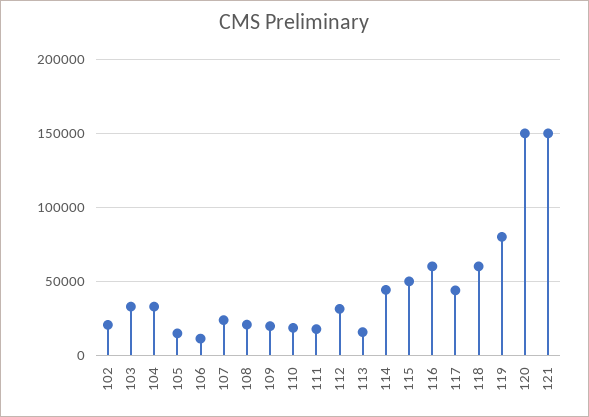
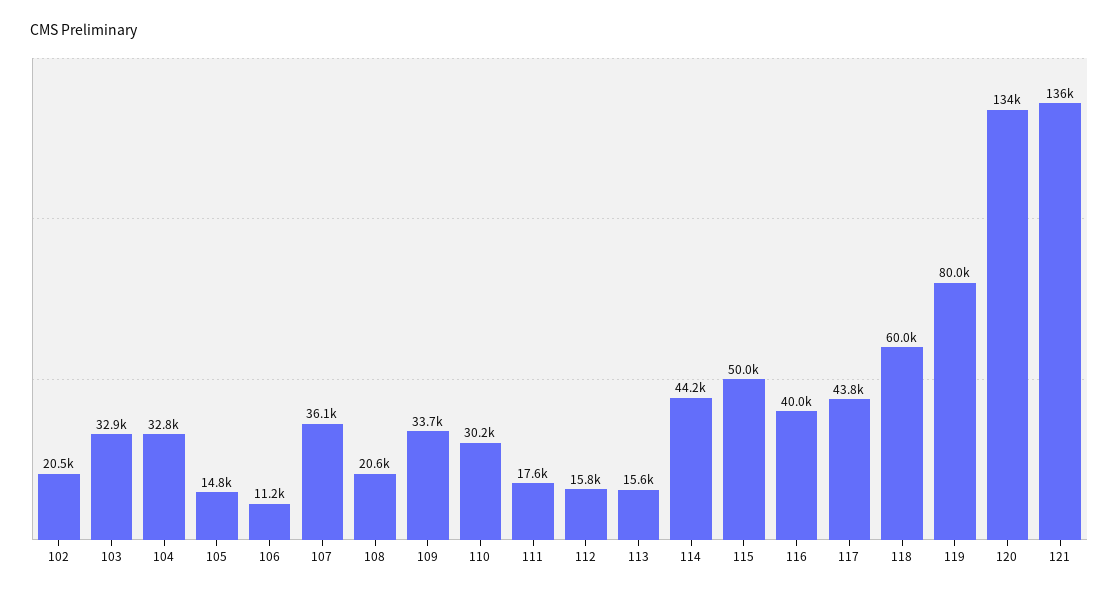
  {
    "102": 20500,
    "103": 32900,
    "104": 32800,
    "105": 14800,
    "106": 11200,
-   "107": 25000,
+   "107": 36100,
    "108": 20600,
-   "109": 20000,
+   "109": 33700,
-   "110": 20000,
+   "110": 30200,
    "111": 17600,
-   "112": 30000,
+   "112": 15800,
    "113": 15600,
    "114": 44200,
    "115": 50000,
-   "116": 60000,
+   "116": 40000,
    "117": 43800,
    "118": 60000,
    "119": 80000,
-   "120": 150000,
+   "120": 134000,
-   "121": 150000
+   "121": 136000
  }

